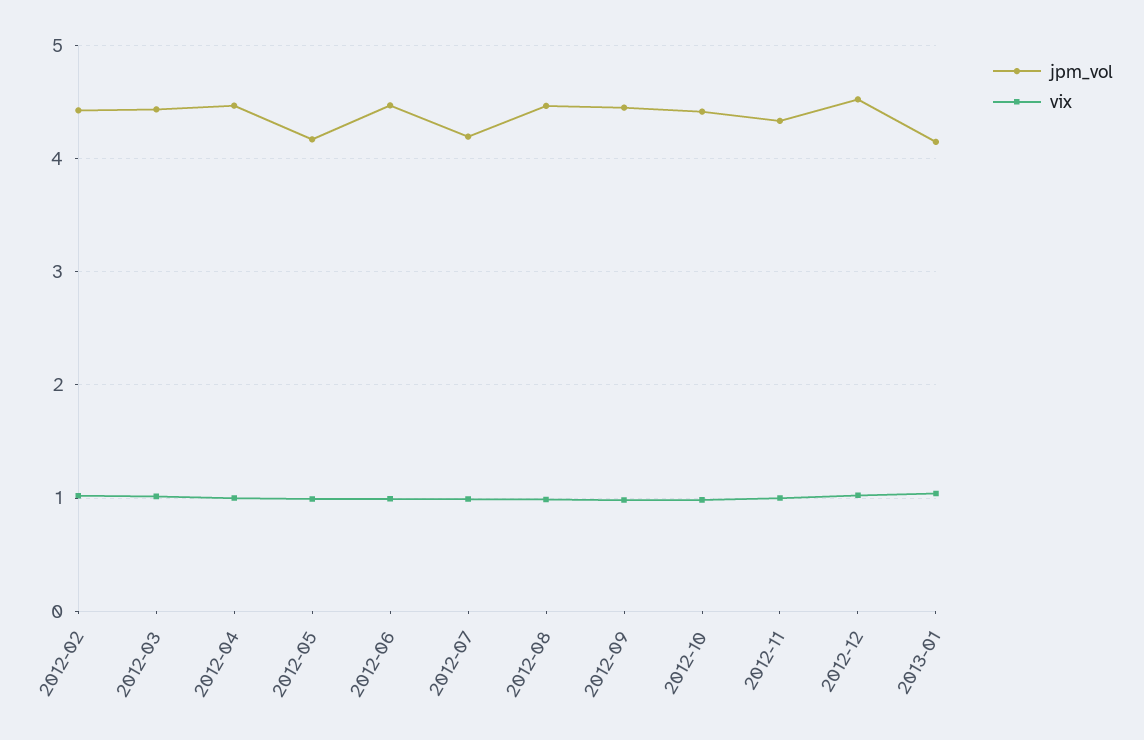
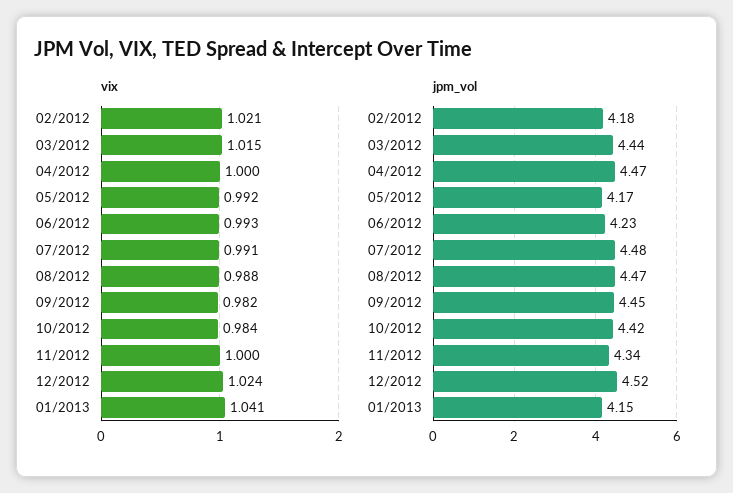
  {
    "jpm_vol": {
-     "2012-02": 4.4,
+     "2012-02": 4.18,
      "2012-03": 4.44,
      "2012-04": 4.47,
      "2012-05": 4.17,
-     "2012-06": 4.5,
+     "2012-06": 4.23,
-     "2012-07": 4.2,
+     "2012-07": 4.48,
      "2012-08": 4.47,
      "2012-09": 4.45,
      "2012-10": 4.42,
      "2012-11": 4.34,
      "2012-12": 4.52,
      "2013-01": 4.15
    },
    "vix": {
      "2012-02": 1.021,
      "2012-03": 1.015,
      "2012-04": 1,
      "2012-05": 0.992,
      "2012-06": 0.993,
      "2012-07": 0.991,
      "2012-08": 0.988,
      "2012-09": 0.982,
      "2012-10": 0.984,
      "2012-11": 1,
      "2012-12": 1.024,
      "2013-01": 1.041
    }
  }

